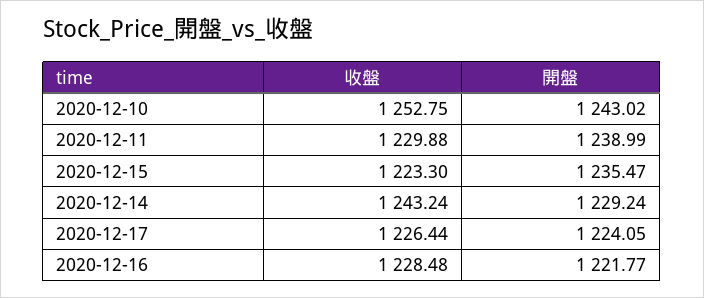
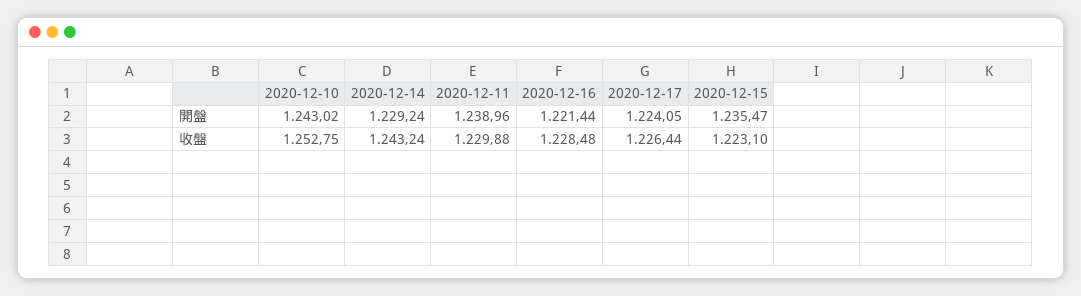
  {
    "收盤": {
      "2020-12-10": 1252.75,
      "2020-12-11": 1229.88,
-     "2020-12-15": 1223.3,
+     "2020-12-15": 1223.1,
      "2020-12-14": 1243.24,
      "2020-12-17": 1226.44,
      "2020-12-16": 1228.48
    },
    "開盤": {
      "2020-12-10": 1243.02,
-     "2020-12-11": 1238.99,
+     "2020-12-11": 1238.96,
      "2020-12-15": 1235.47,
      "2020-12-14": 1229.24,
      "2020-12-17": 1224.05,
-     "2020-12-16": 1221.77
+     "2020-12-16": 1221.44
    }
  }

